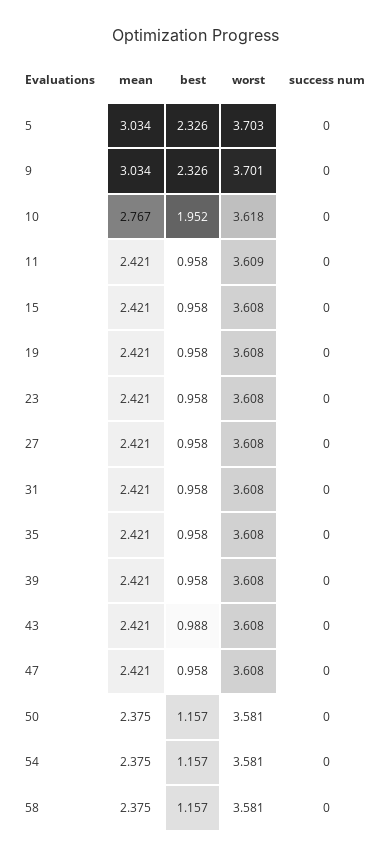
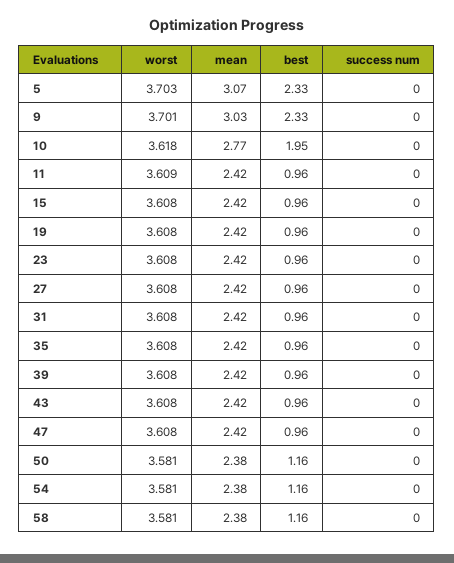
  {
    "mean": {
-     "5": 3.034,
+     "5": 3.07,
      "9": 3.034,
      "10": 2.767,
      "11": 2.421,
      "15": 2.421,
      "19": 2.421,
      "23": 2.421,
      "27": 2.421,
      "31": 2.421,
      "35": 2.421,
      "39": 2.421,
      "43": 2.421,
      "47": 2.421,
      "50": 2.375,
      "54": 2.375,
      "58": 2.375
    },
    "best": {
      "5": 2.326,
      "9": 2.326,
      "10": 1.952,
      "11": 0.958,
      "15": 0.958,
      "19": 0.958,
      "23": 0.958,
      "27": 0.958,
      "31": 0.958,
      "35": 0.958,
      "39": 0.958,
-     "43": 0.988,
+     "43": 0.96,
      "47": 0.958,
      "50": 1.157,
      "54": 1.157,
      "58": 1.157
    },
    "worst": {
      "5": 3.703,
      "9": 3.701,
      "10": 3.618,
      "11": 3.609,
      "15": 3.608,
      "19": 3.608,
      "23": 3.608,
      "27": 3.608,
      "31": 3.608,
      "35": 3.608,
      "39": 3.608,
      "43": 3.608,
      "47": 3.608,
      "50": 3.581,
      "54": 3.581,
      "58": 3.581
    },
    "success num": {
      "5": 0,
      "9": 0,
      "10": 0,
      "11": 0,
      "15": 0,
      "19": 0,
      "23": 0,
      "27": 0,
      "31": 0,
      "35": 0,
      "39": 0,
      "43": 0,
      "47": 0,
      "50": 0,
      "54": 0,
      "58": 0
    }
  }

